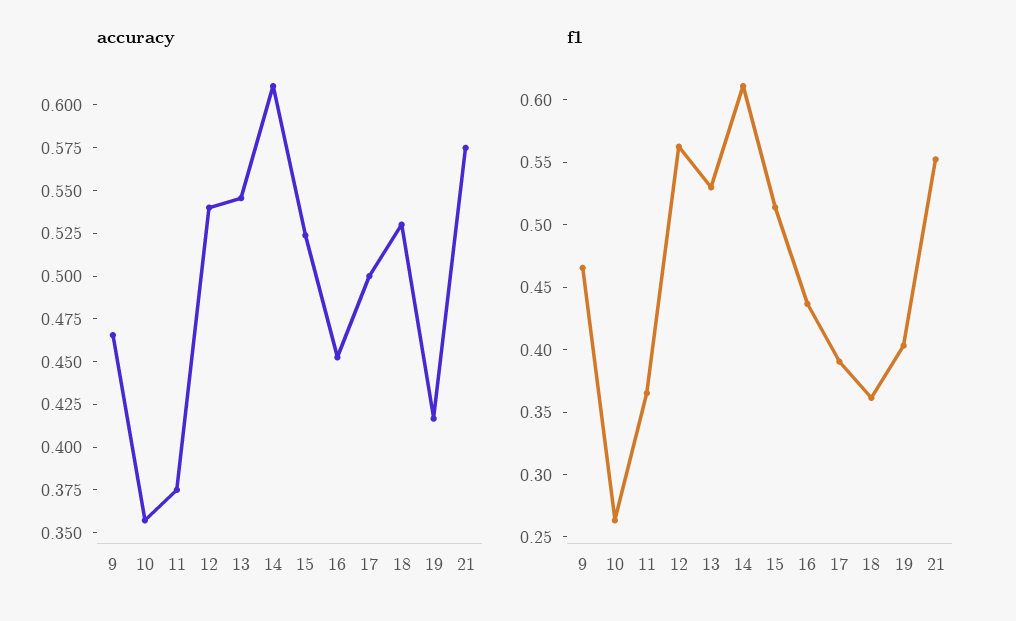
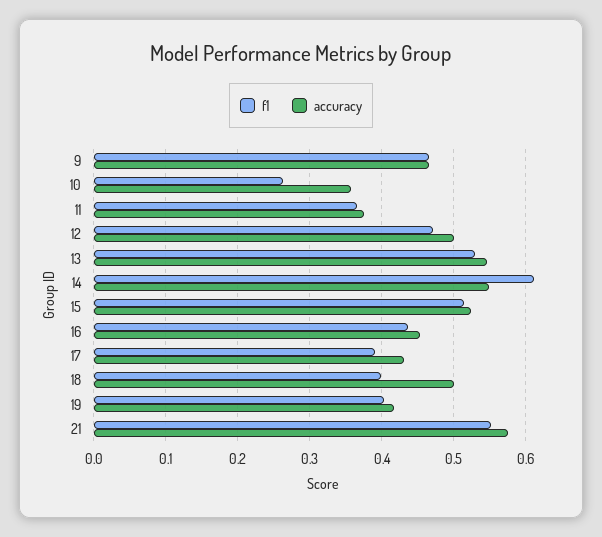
  {
    "accuracy": {
      "9": 0.465,
      "10": 0.355,
      "11": 0.375,
-     "12": 0.54,
+     "12": 0.5,
      "13": 0.545,
-     "14": 0.61,
+     "14": 0.55,
      "15": 0.525,
      "16": 0.45,
-     "17": 0.5,
+     "17": 0.43,
-     "18": 0.53,
+     "18": 0.5,
      "19": 0.415,
      "21": 0.575
    },
    "f1": {
      "9": 0.47,
      "10": 0.26,
      "11": 0.37,
-     "12": 0.56,
+     "12": 0.47,
      "13": 0.53,
      "14": 0.61,
      "15": 0.51,
      "16": 0.44,
      "17": 0.39,
-     "18": 0.36,
+     "18": 0.4,
      "19": 0.4,
      "21": 0.55
    }
  }

